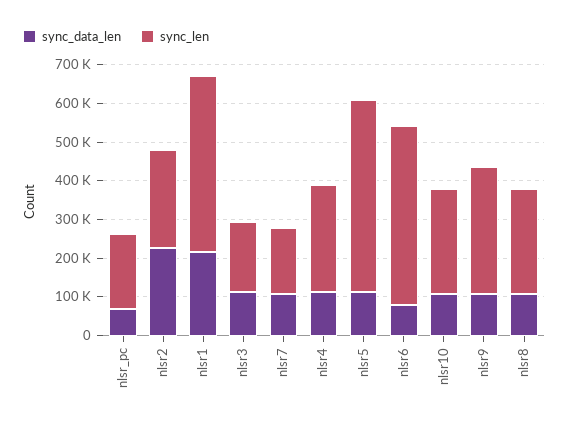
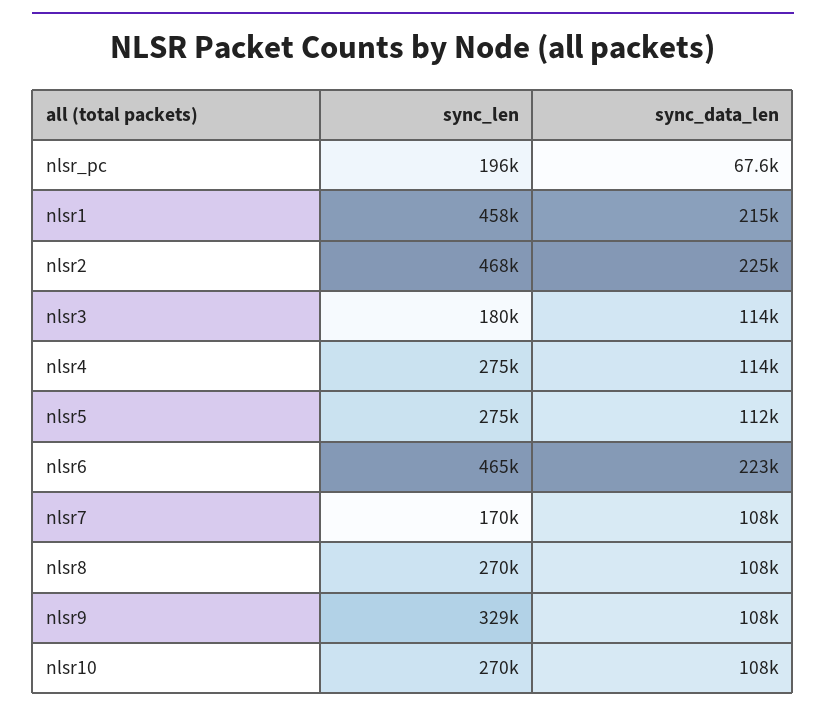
  {
    "sync_data_len": {
      "nlsr_pc": 67600,
      "nlsr2": 225000,
      "nlsr1": 215000,
      "nlsr3": 114000,
      "nlsr7": 108000,
      "nlsr4": 114000,
      "nlsr5": 112000,
-     "nlsr6": 75000,
+     "nlsr6": 223000,
      "nlsr10": 108000,
      "nlsr9": 108000,
      "nlsr8": 108000
    },
    "sync_len": {
      "nlsr_pc": 196000,
-     "nlsr2": 250000,
+     "nlsr2": 468000,
      "nlsr1": 458000,
      "nlsr3": 180000,
      "nlsr7": 170000,
      "nlsr4": 275000,
-     "nlsr5": 500000,
+     "nlsr5": 275000,
      "nlsr6": 465000,
      "nlsr10": 270000,
      "nlsr9": 329000,
      "nlsr8": 270000
    }
  }

